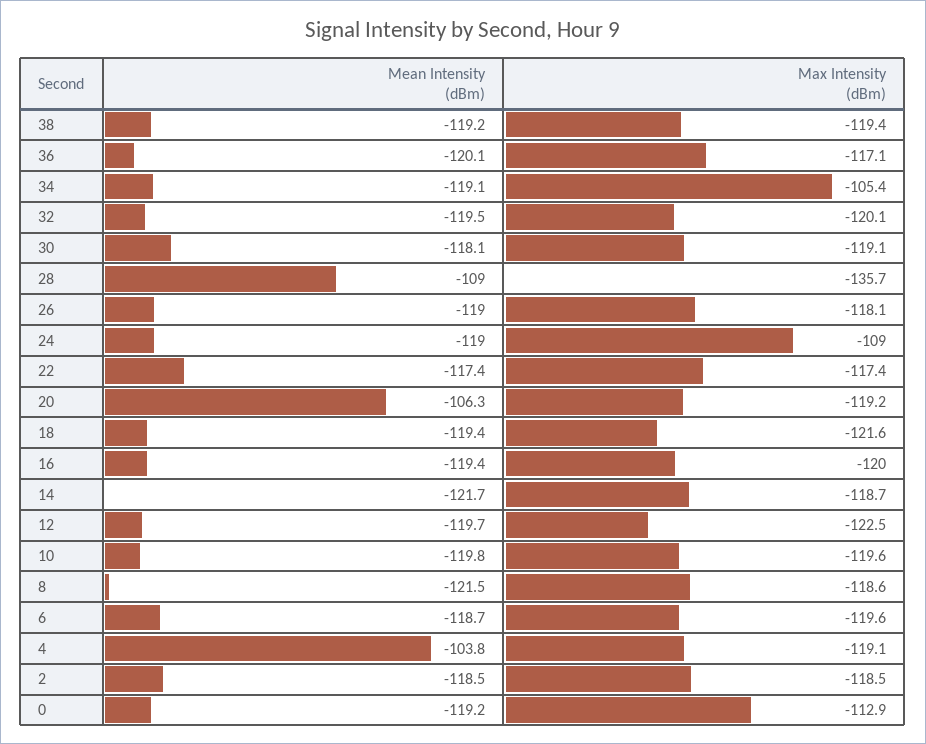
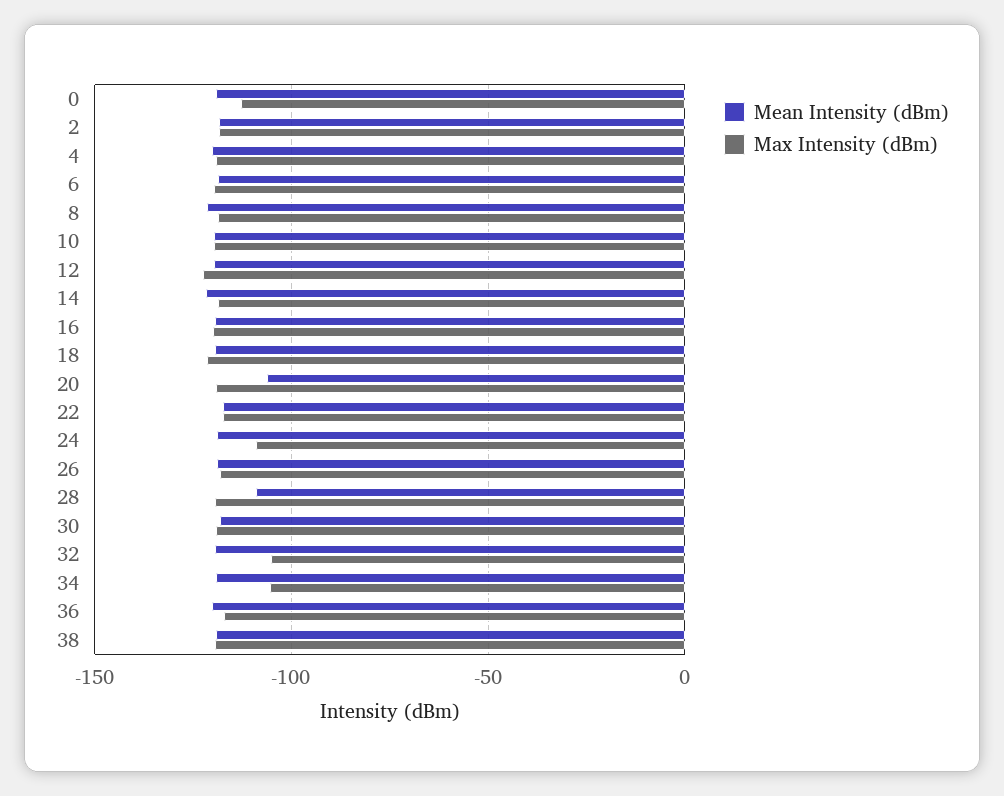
  {
    "Mean Intensity (dBm)": {
      "38": -119.2,
      "36": -120.1,
      "34": -119.1,
      "32": -119.5,
      "30": -118.1,
      "28": -109,
      "26": -119,
      "24": -119,
      "22": -117.4,
      "20": -106.3,
      "18": -119.4,
      "16": -119.4,
      "14": -121.7,
      "12": -119.7,
      "10": -119.8,
      "8": -121.5,
      "6": -118.7,
-     "4": -103.8,
+     "4": -120,
      "2": -118.5,
      "0": -119.2
    },
    "Max Intensity (dBm)": {
      "38": -119.4,
      "36": -117.1,
      "34": -105.4,
-     "32": -120.1,
+     "32": -105,
      "30": -119.1,
-     "28": -135.7,
+     "28": -120,
      "26": -118.1,
      "24": -109,
      "22": -117.4,
      "20": -119.2,
      "18": -121.6,
      "16": -120,
      "14": -118.7,
      "12": -122.5,
      "10": -119.6,
      "8": -118.6,
      "6": -119.6,
      "4": -119.1,
      "2": -118.5,
      "0": -112.9
    }
  }

